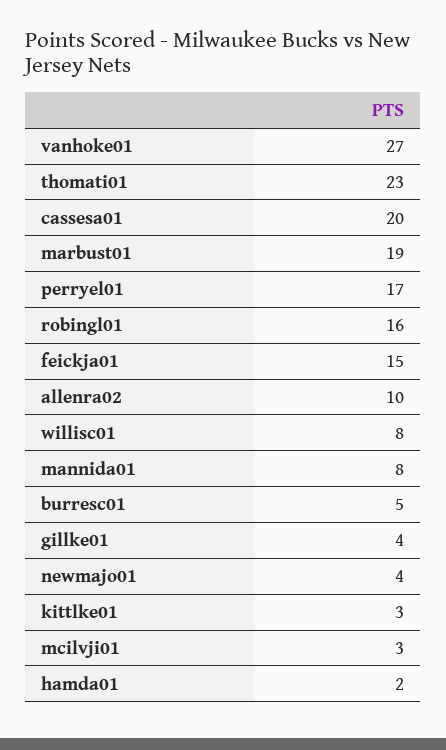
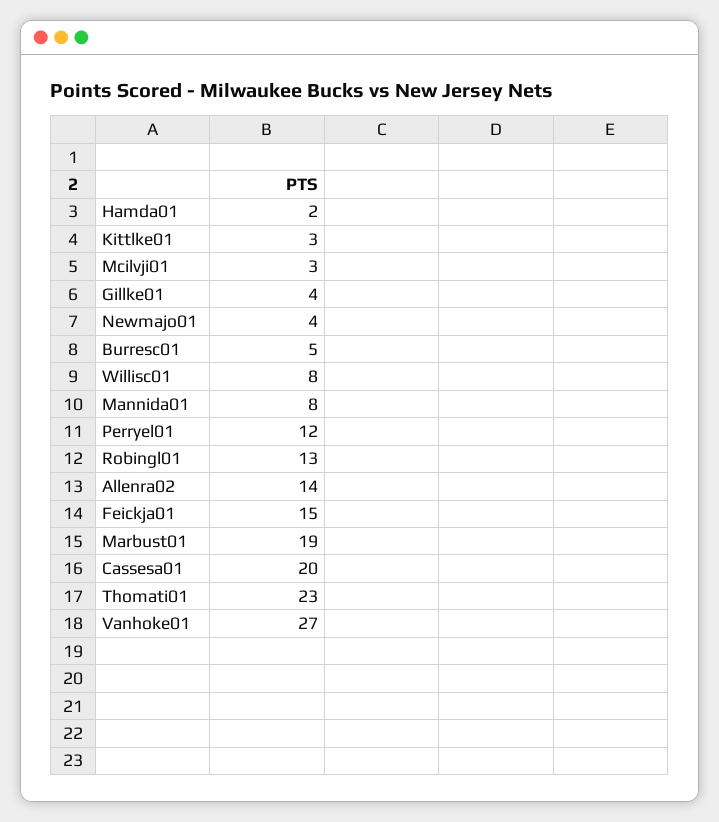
  {
    "vanhoke01": 27,
    "thomati01": 23,
    "cassesa01": 20,
    "marbust01": 19,
-   "perryel01": 17,
+   "perryel01": 12,
-   "robingl01": 16,
+   "robingl01": 13,
    "feickja01": 15,
-   "allenra02": 10,
+   "allenra02": 14,
    "willisc01": 8,
    "mannida01": 8,
    "burresc01": 5,
    "gillke01": 4,
    "newmajo01": 4,
    "kittlke01": 3,
    "mcilvji01": 3,
    "hamda01": 2
  }

